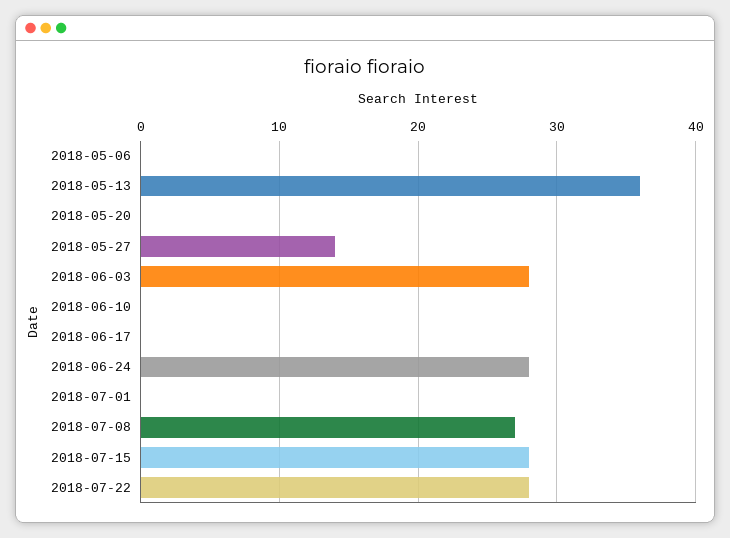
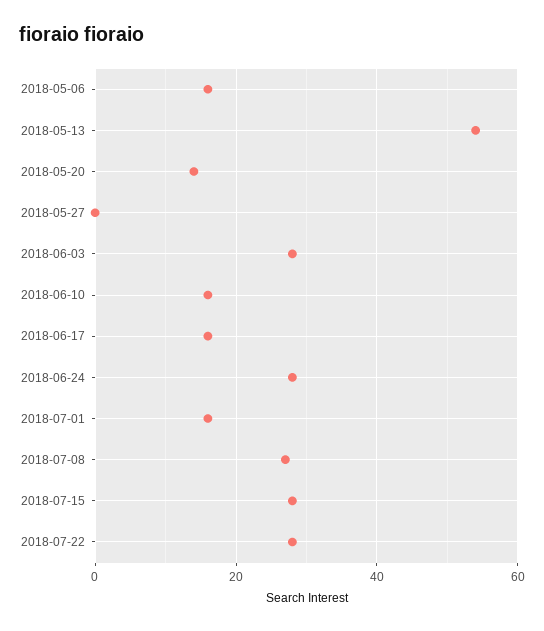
  {
-   "2018-05-06": 0,
+   "2018-05-06": 15,
-   "2018-05-13": 36,
+   "2018-05-13": 55,
-   "2018-05-20": 0,
+   "2018-05-20": 15,
-   "2018-05-27": 14,
+   "2018-05-27": 0,
    "2018-06-03": 28,
-   "2018-06-10": 0,
+   "2018-06-10": 15,
-   "2018-06-17": 0,
+   "2018-06-17": 15,
    "2018-06-24": 28,
-   "2018-07-01": 0,
+   "2018-07-01": 15,
    "2018-07-08": 27,
    "2018-07-15": 28,
    "2018-07-22": 28
  }

